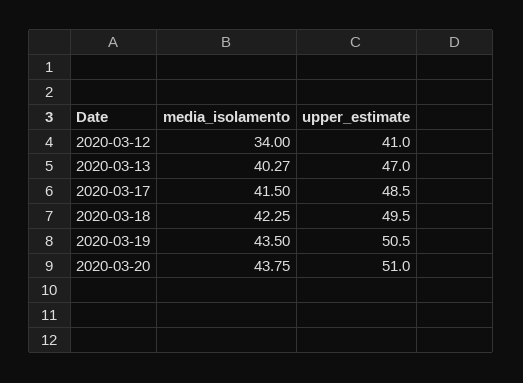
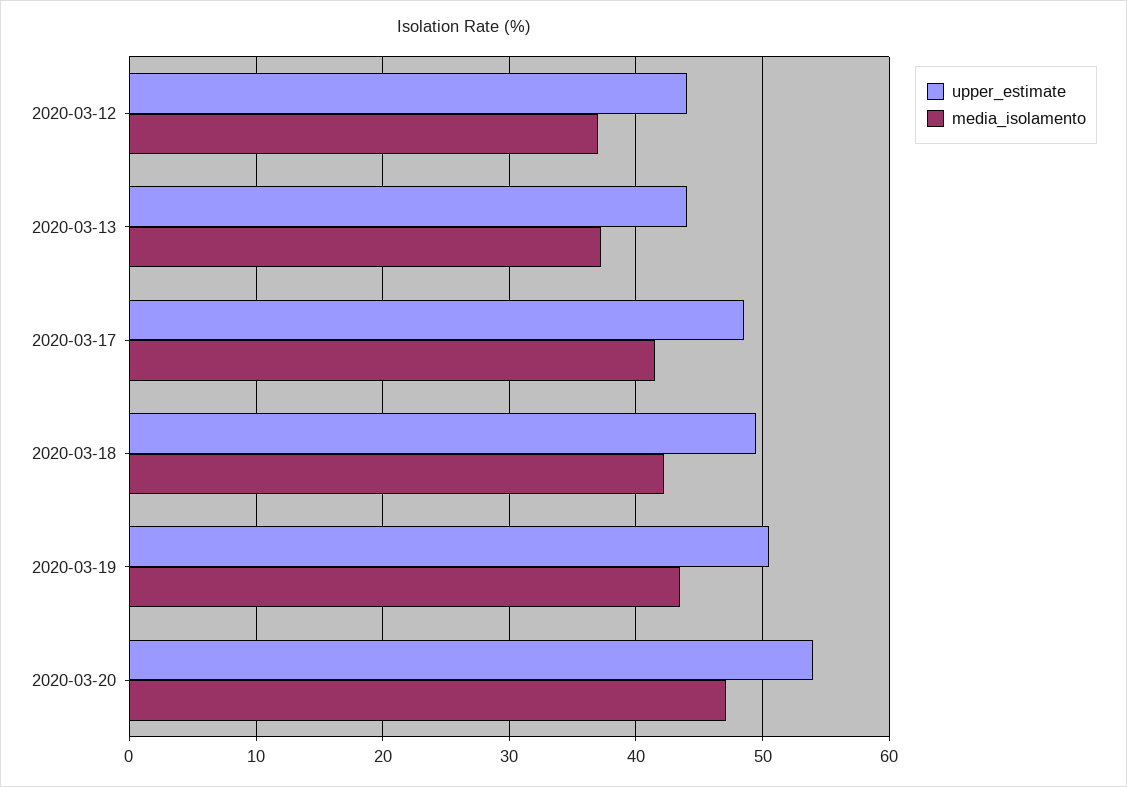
  {
    "media_isolamento": {
-     "2020-03-12": 34,
+     "2020-03-12": 37,
-     "2020-03-13": 40.27,
+     "2020-03-13": 37,
      "2020-03-17": 41.5,
      "2020-03-18": 42.25,
      "2020-03-19": 43.5,
-     "2020-03-20": 43.75
+     "2020-03-20": 47
    },
    "upper_estimate": {
-     "2020-03-12": 41,
+     "2020-03-12": 44,
-     "2020-03-13": 47,
+     "2020-03-13": 44,
      "2020-03-17": 48.5,
      "2020-03-18": 49.5,
      "2020-03-19": 50.5,
-     "2020-03-20": 51
+     "2020-03-20": 54
    }
  }

